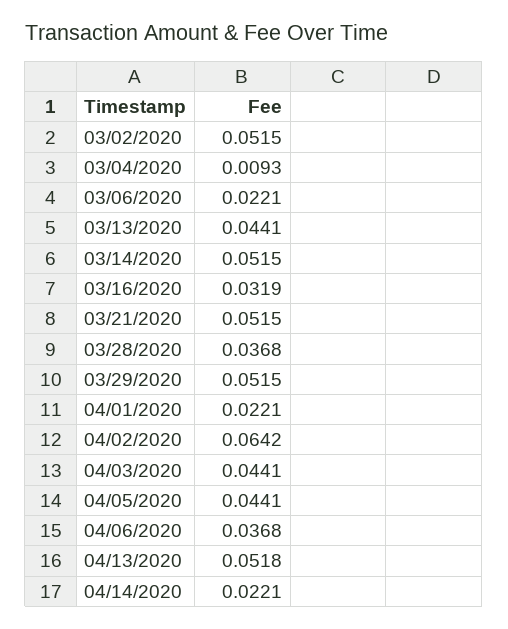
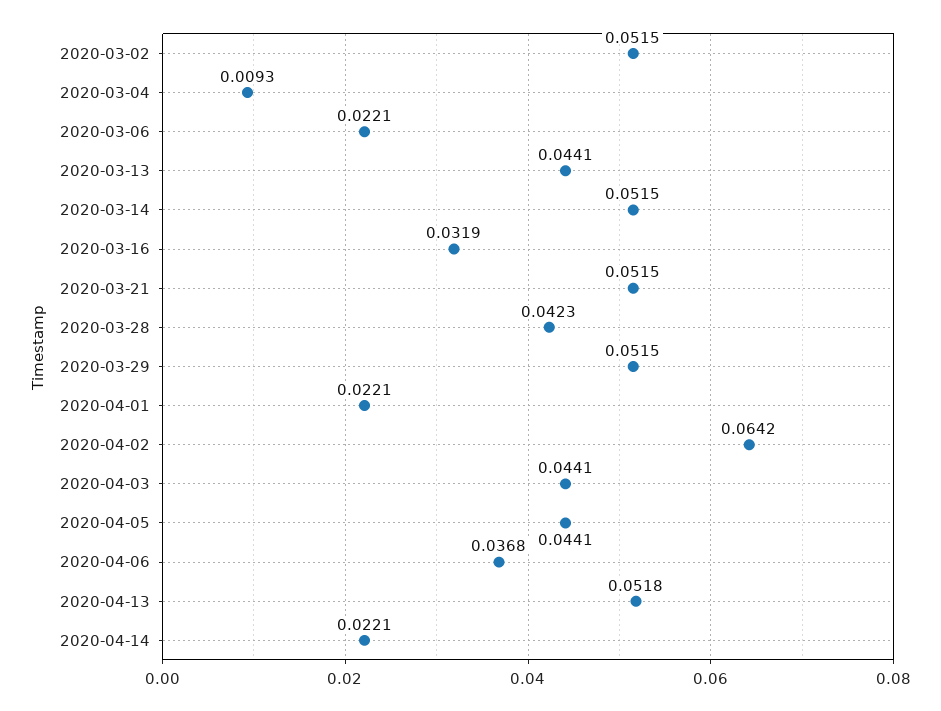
  {
    "03/02/2020": 0.0515,
    "03/04/2020": 0.0093,
    "03/06/2020": 0.0221,
    "03/13/2020": 0.0441,
    "03/14/2020": 0.0515,
    "03/16/2020": 0.0319,
    "03/21/2020": 0.0515,
-   "03/28/2020": 0.0368,
+   "03/28/2020": 0.0423,
    "03/29/2020": 0.0515,
    "04/01/2020": 0.0221,
    "04/02/2020": 0.0642,
    "04/03/2020": 0.0441,
    "04/05/2020": 0.0441,
    "04/06/2020": 0.0368,
    "04/13/2020": 0.0518,
    "04/14/2020": 0.0221
  }

